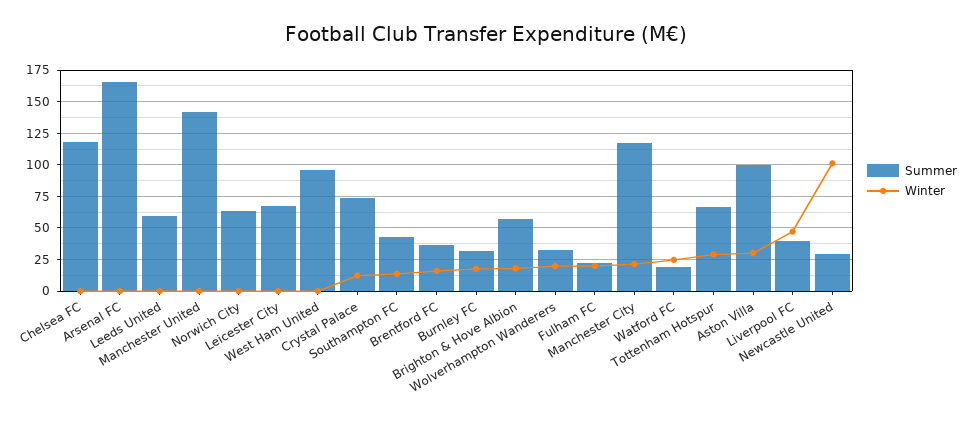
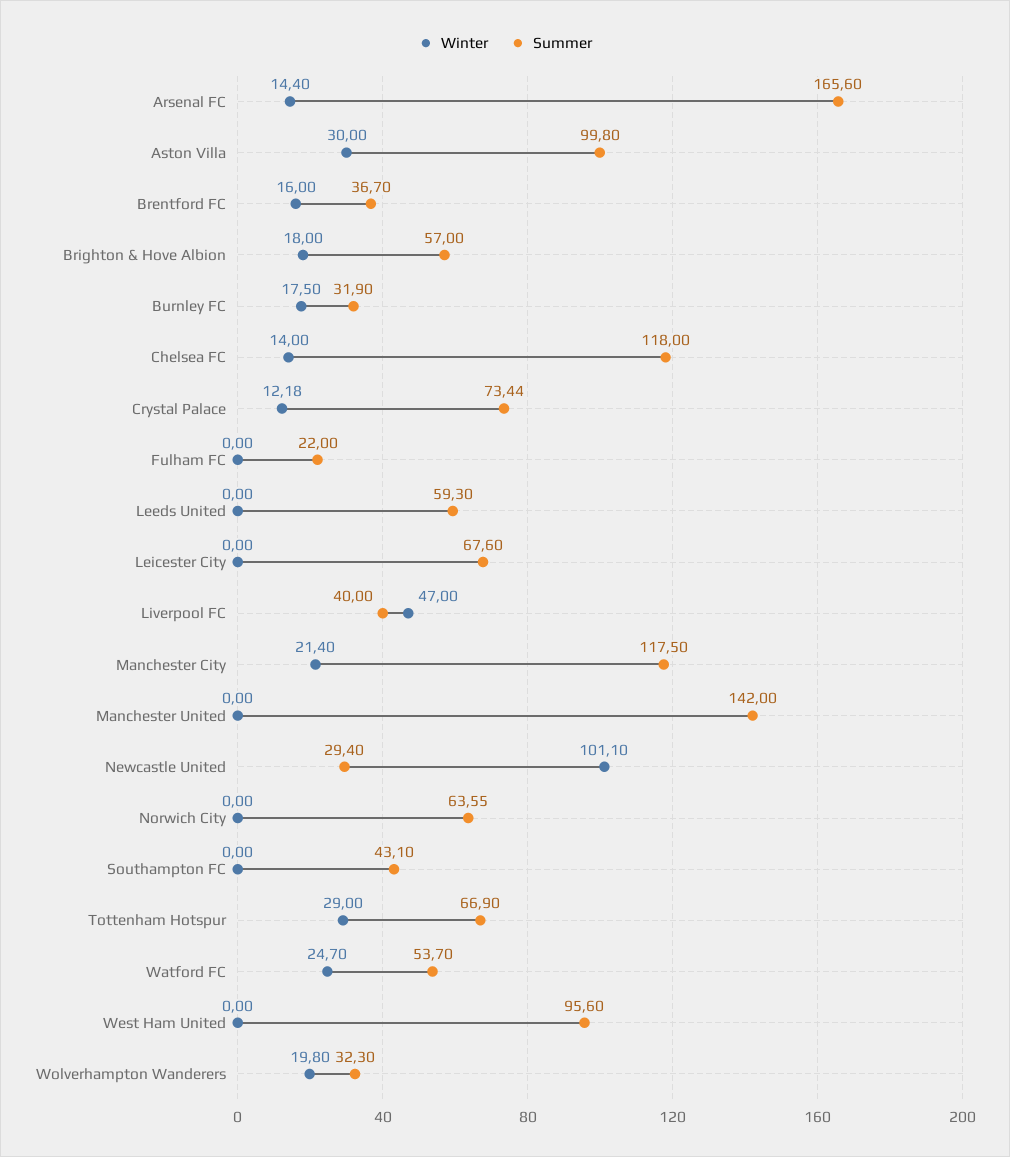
  {
    "Summer": {
      "Chelsea FC": 118,
      "Arsenal FC": 165.6,
      "Leeds United": 59.3,
      "Manchester United": 142,
      "Norwich City": 63.55,
      "Leicester City": 67.6,
      "West Ham United": 95.6,
      "Crystal Palace": 73.44,
      "Southampton FC": 43.1,
      "Brentford FC": 36.7,
      "Burnley FC": 31.9,
      "Brighton & Hove Albion": 57,
      "Wolverhampton Wanderers": 32.3,
      "Fulham FC": 22,
      "Manchester City": 117.5,
-     "Watford FC": 20,
+     "Watford FC": 53.7,
      "Tottenham Hotspur": 66.9,
      "Aston Villa": 99.8,
      "Liverpool FC": 40,
      "Newcastle United": 29.4
    },
    "Winter": {
-     "Chelsea FC": 0,
+     "Chelsea FC": 14,
-     "Arsenal FC": 0,
+     "Arsenal FC": 14.4,
      "Leeds United": 0,
      "Manchester United": 0,
      "Norwich City": 0,
      "Leicester City": 0,
      "West Ham United": 0,
      "Crystal Palace": 12.18,
-     "Southampton FC": 15,
+     "Southampton FC": 0,
      "Brentford FC": 16,
      "Burnley FC": 17.5,
      "Brighton & Hove Albion": 18,
      "Wolverhampton Wanderers": 19.8,
-     "Fulham FC": 20,
+     "Fulham FC": 0,
      "Manchester City": 21.4,
      "Watford FC": 24.7,
      "Tottenham Hotspur": 29,
      "Aston Villa": 30,
      "Liverpool FC": 47,
      "Newcastle United": 101.1
    }
  }

